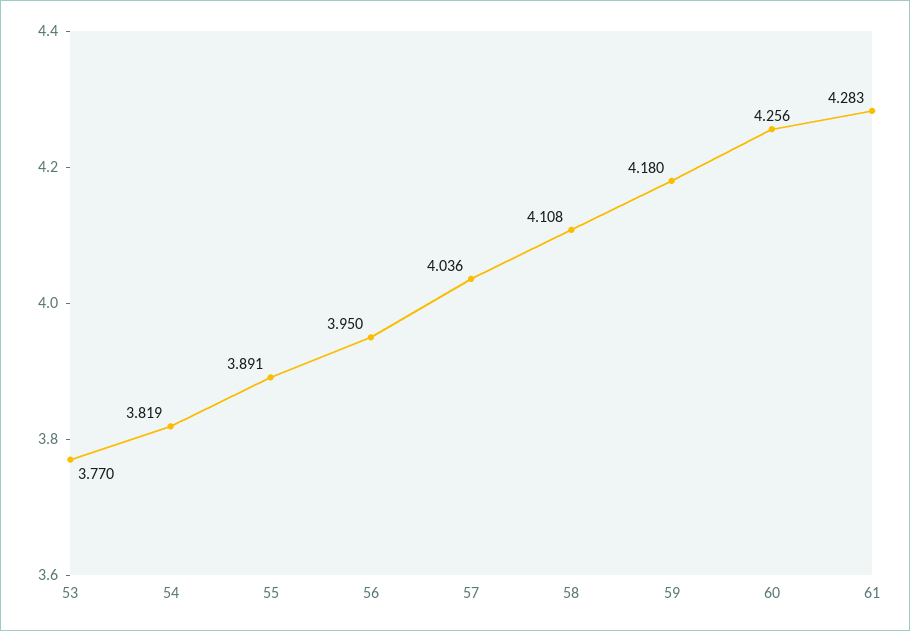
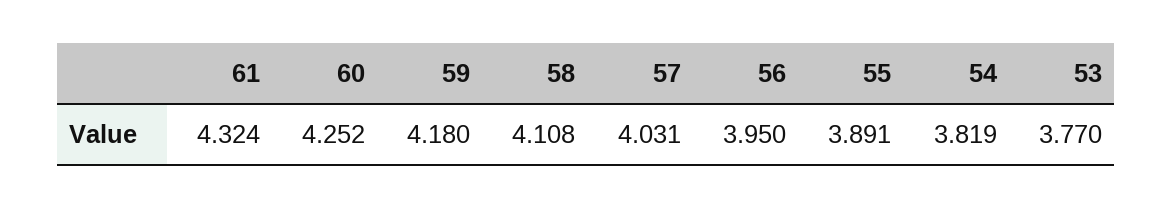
  {
    "53": 3.77,
    "54": 3.819,
    "55": 3.891,
    "56": 3.95,
-   "57": 4.036,
+   "57": 4.031,
    "58": 4.108,
    "59": 4.18,
-   "60": 4.256,
+   "60": 4.252,
-   "61": 4.283
+   "61": 4.324
  }

